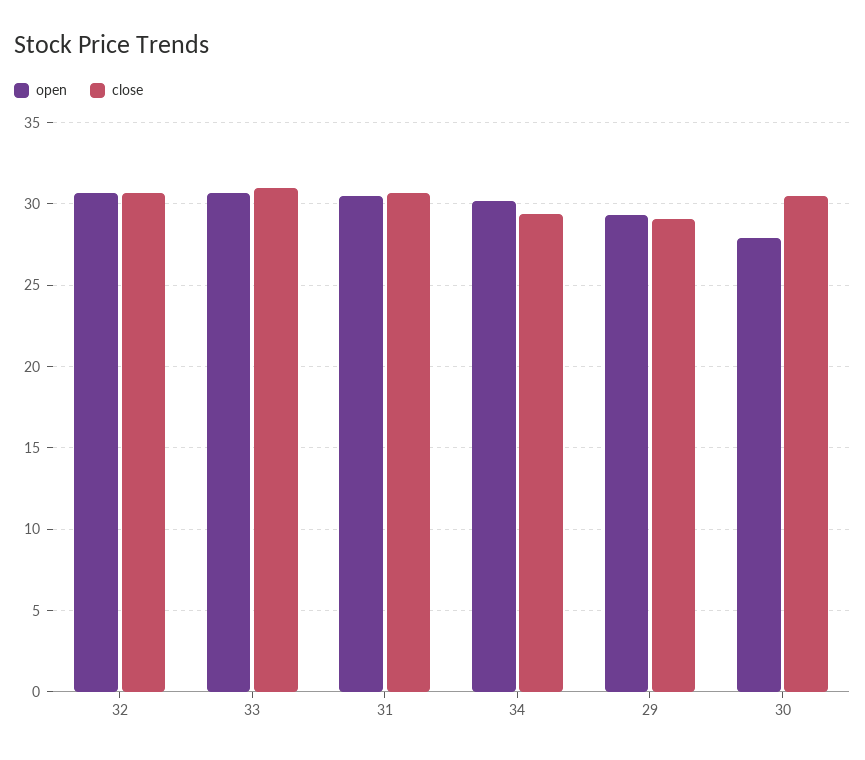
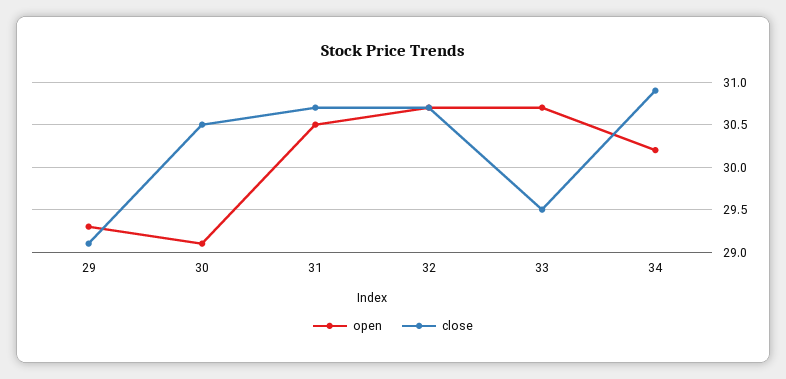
  {
    "open": {
      "32": 30.7,
      "33": 30.7,
      "31": 30.5,
      "34": 30.2,
      "29": 29.3,
-     "30": 28
+     "30": 29.1
    },
    "close": {
      "32": 30.7,
-     "33": 31,
+     "33": 29.5,
      "31": 30.7,
-     "34": 29.5,
+     "34": 30.9,
      "29": 29.1,
      "30": 30.5
    }
  }

